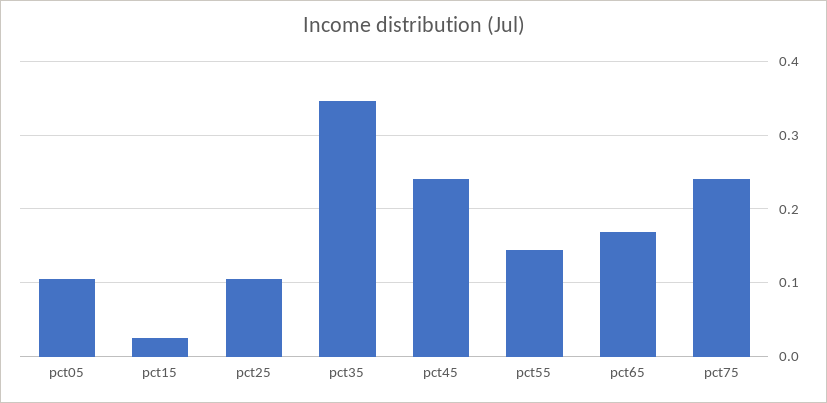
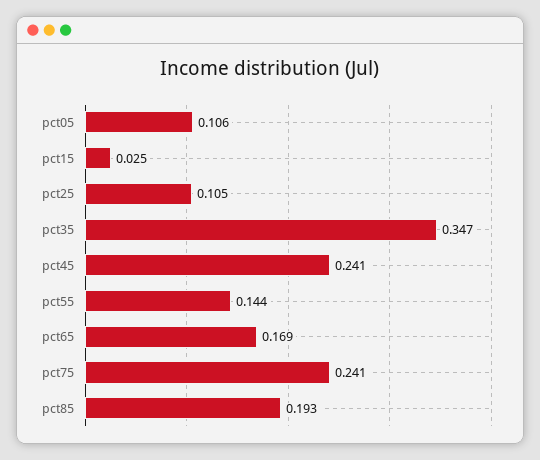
  {
    "pct05": 0.106,
    "pct15": 0.025,
    "pct25": 0.105,
    "pct35": 0.347,
    "pct45": 0.241,
    "pct55": 0.144,
    "pct65": 0.169,
-   "pct75": 0.241
+   "pct75": 0.241,
+   "pct85": 0.193
  }

